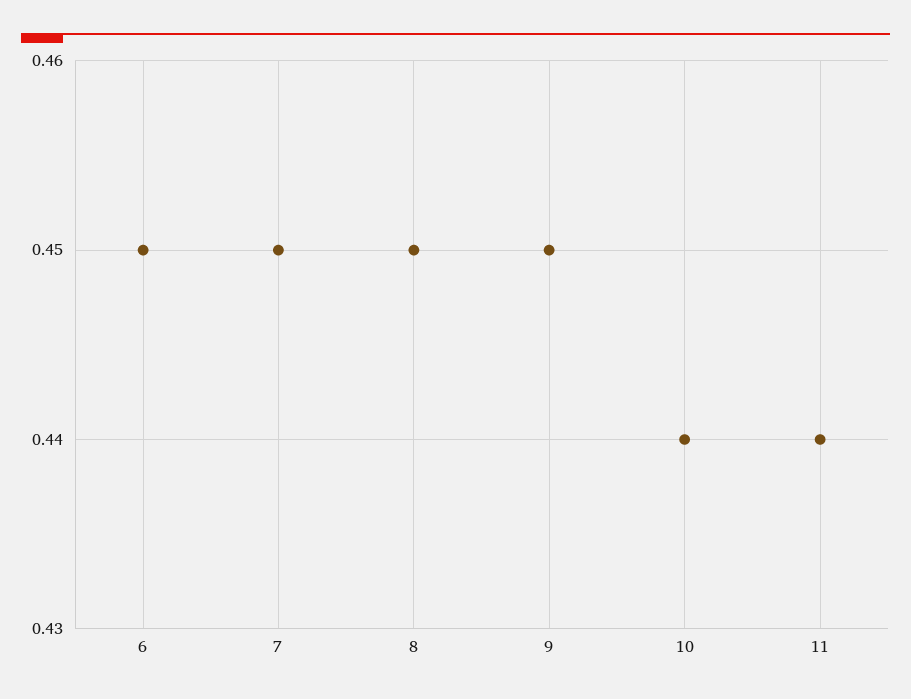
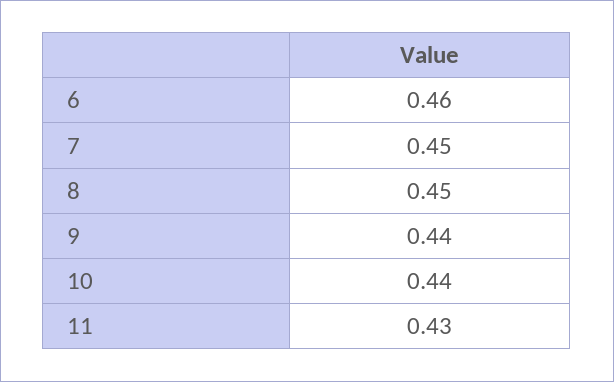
  {
-   "6": 0.45,
+   "6": 0.46,
    "7": 0.45,
    "8": 0.45,
-   "9": 0.45,
+   "9": 0.44,
    "10": 0.44,
-   "11": 0.44
+   "11": 0.43
  }

